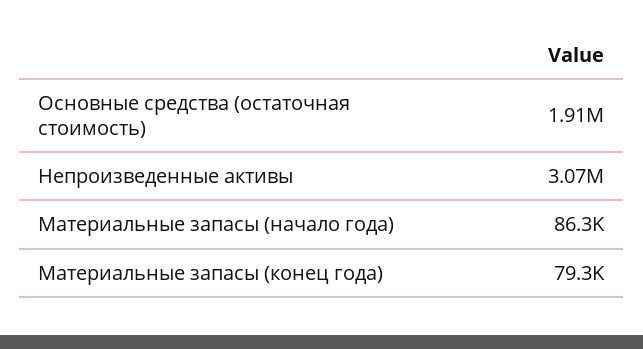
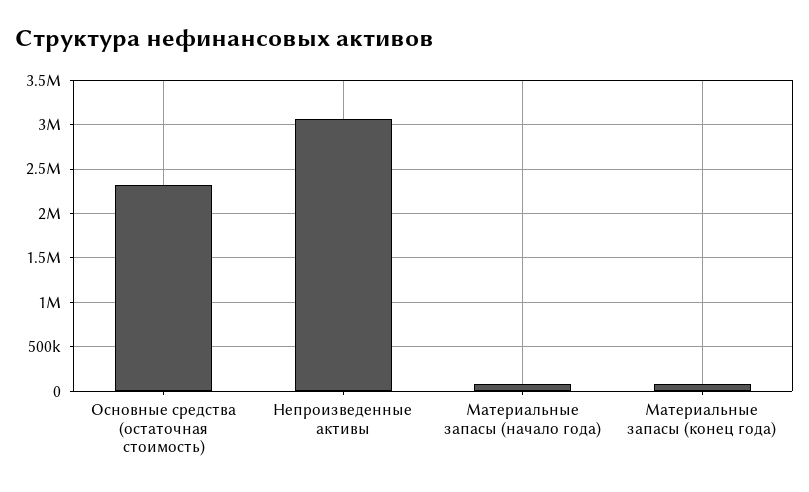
  {
-   "Основные средства (остаточная стоимость)": 1910000,
+   "Основные средства (остаточная стоимость)": 2300000,
    "Непроизведенные активы": 3070000,
    "Материальные запасы (начало года)": 86300,
    "Материальные запасы (конец года)": 79300
  }

